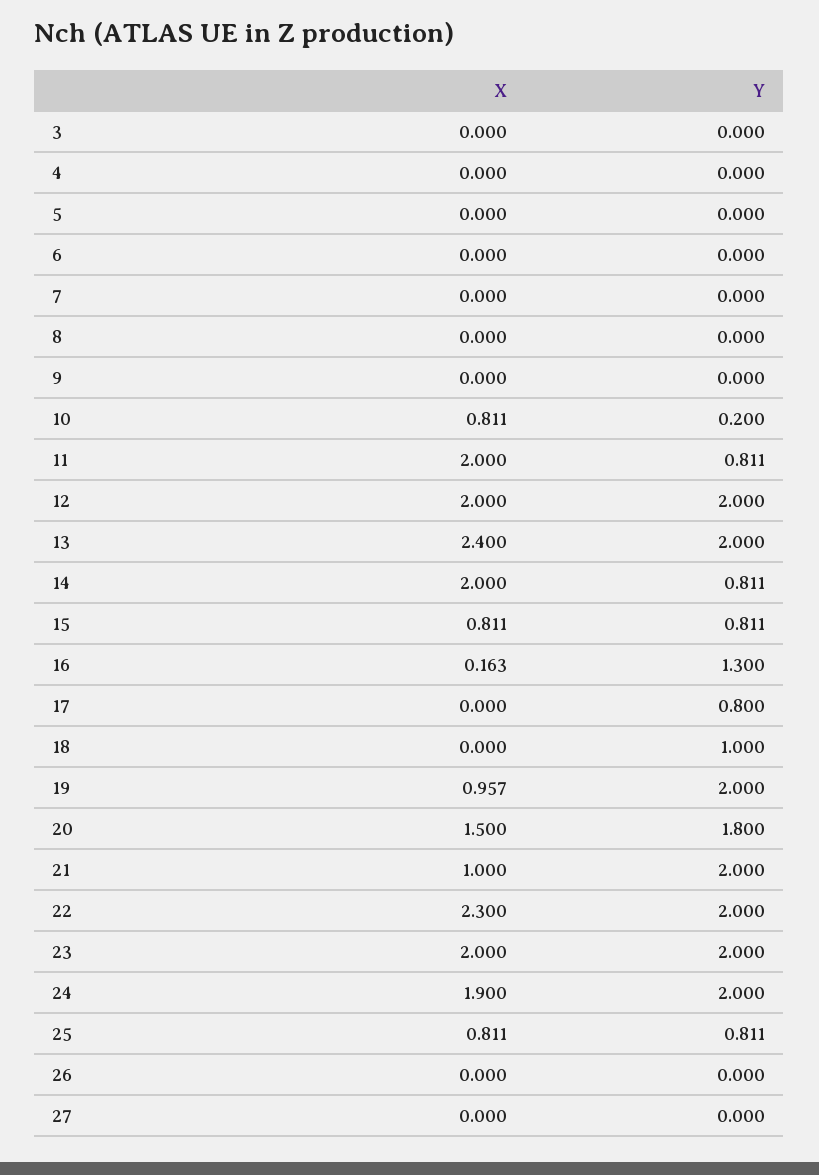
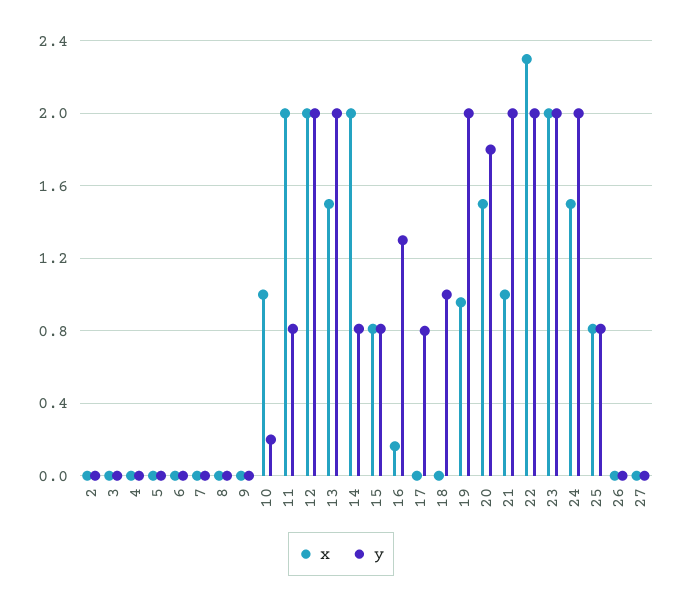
  {
    "X": {
      "3": 0,
      "4": 0,
      "5": 0,
      "6": 0,
      "7": 0,
      "8": 0,
      "9": 0,
-     "10": 0.811,
+     "10": 1,
      "11": 2,
      "12": 2,
-     "13": 2.4,
+     "13": 1.5,
      "14": 2,
      "15": 0.811,
      "16": 0.163,
      "17": 0,
      "18": 0,
      "19": 0.957,
      "20": 1.5,
      "21": 1,
      "22": 2.3,
      "23": 2,
-     "24": 1.9,
+     "24": 1.5,
      "25": 0.811,
      "26": 0,
-     "27": 0
+     "27": 0,
+     "2": 0
    },
    "Y": {
      "3": 0,
      "4": 0,
      "5": 0,
      "6": 0,
      "7": 0,
      "8": 0,
      "9": 0,
      "10": 0.2,
      "11": 0.811,
      "12": 2,
      "13": 2,
      "14": 0.811,
      "15": 0.811,
      "16": 1.3,
      "17": 0.8,
      "18": 1,
      "19": 2,
      "20": 1.8,
      "21": 2,
      "22": 2,
      "23": 2,
      "24": 2,
      "25": 0.811,
      "26": 0,
-     "27": 0
+     "27": 0,
+     "2": 0
    }
  }

